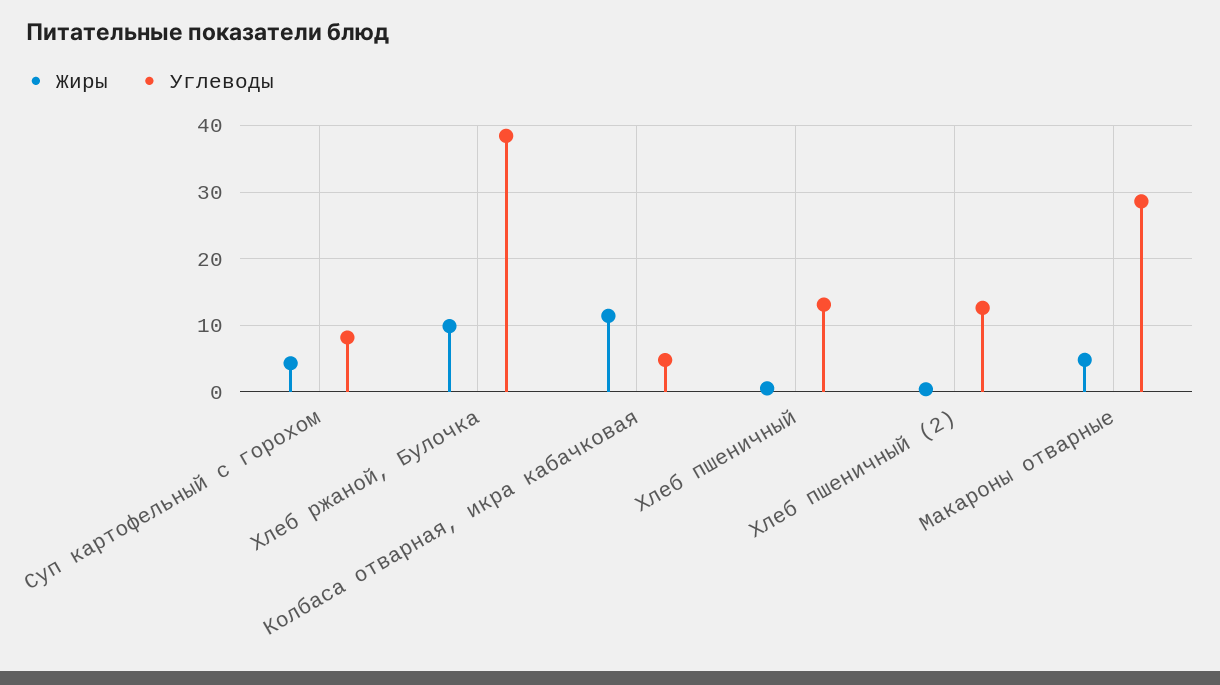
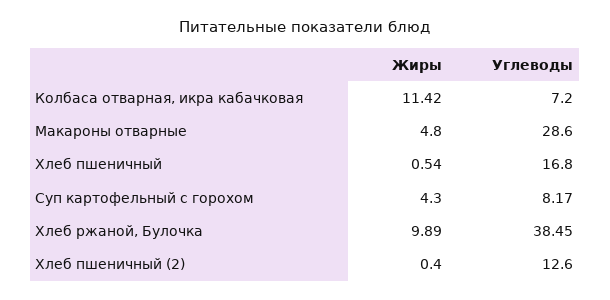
  {
    "Жиры": {
      "Суп картофельный с горохом": 4.3,
      "Хлеб ржаной, Булочка": 9.89,
      "Колбаса отварная, икра кабачковая": 11.42,
      "Хлеб пшеничный": 0.54,
      "Хлеб пшеничный (2)": 0.4,
      "Макароны отварные": 4.8
    },
    "Углеводы": {
      "Суп картофельный с горохом": 8.17,
      "Хлеб ржаной, Булочка": 38.45,
-     "Колбаса отварная, икра кабачковая": 5,
+     "Колбаса отварная, икра кабачковая": 7.2,
-     "Хлеб пшеничный": 13,
+     "Хлеб пшеничный": 16.8,
      "Хлеб пшеничный (2)": 12.6,
      "Макароны отварные": 28.6
    }
  }

